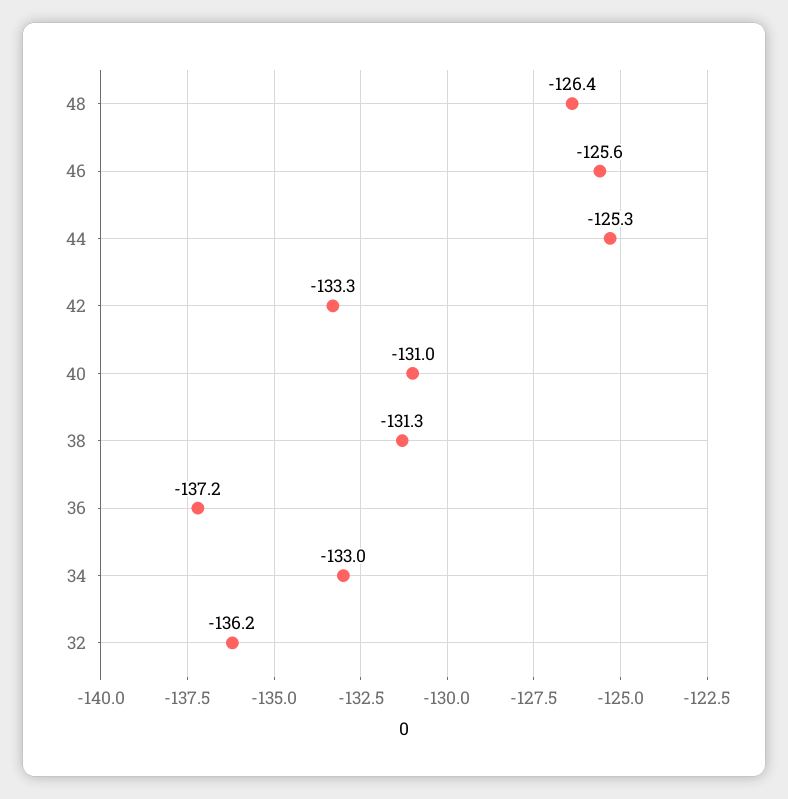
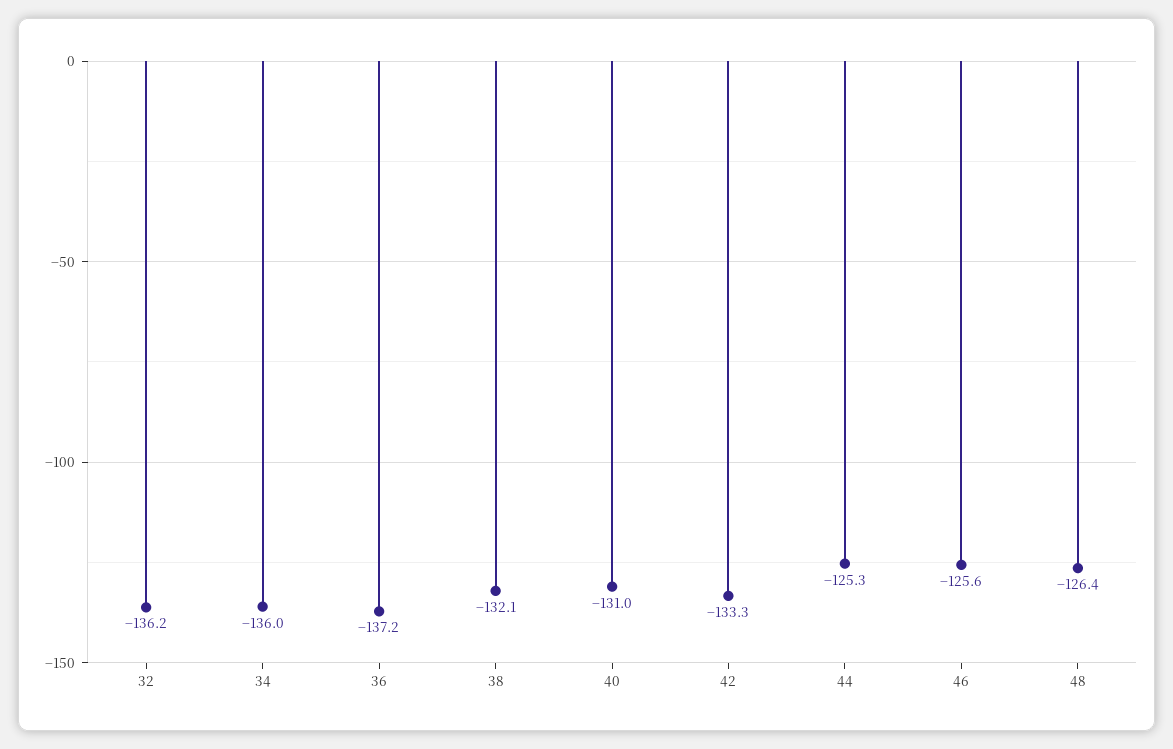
  {
    "48": -126.4,
    "46": -125.6,
    "44": -125.3,
    "42": -133.3,
    "40": -131,
-   "38": -131.3,
+   "38": -132.1,
    "36": -137.2,
-   "34": -133,
+   "34": -136,
    "32": -136.2
  }

